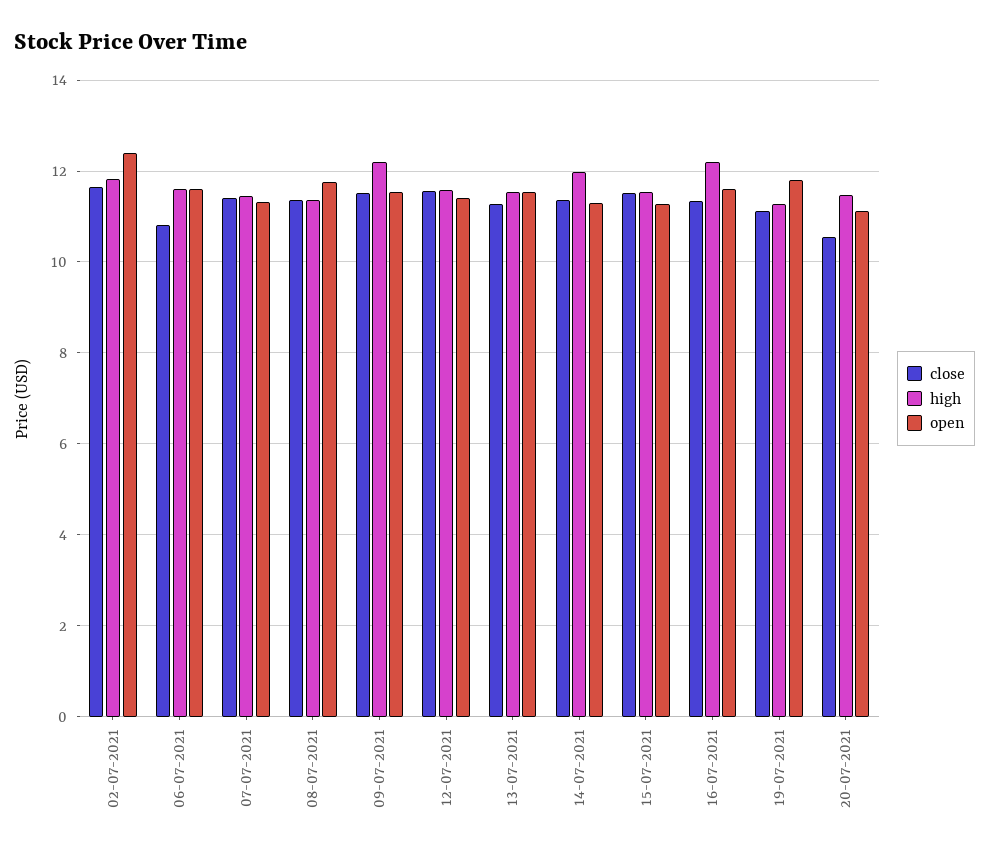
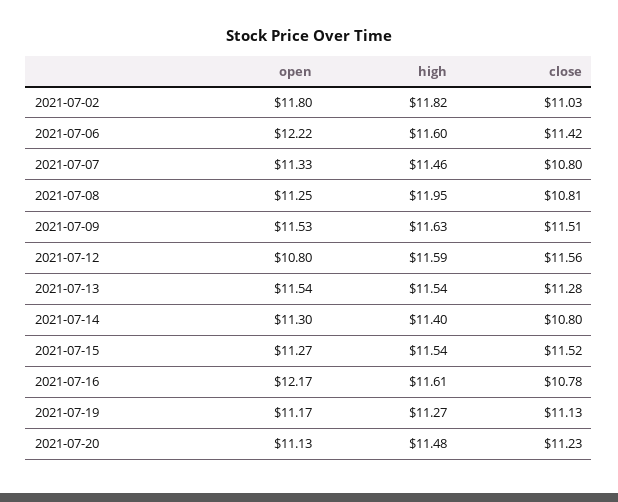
  {
    "close": {
-     "02-07-2021": 11.6,
+     "02-07-2021": 11.03,
-     "06-07-2021": 10.8,
+     "06-07-2021": 11.42,
-     "07-07-2021": 11.4,
+     "07-07-2021": 10.8,
-     "08-07-2021": 11.4,
+     "08-07-2021": 10.81,
      "09-07-2021": 11.51,
      "12-07-2021": 11.56,
      "13-07-2021": 11.28,
-     "14-07-2021": 11.4,
+     "14-07-2021": 10.8,
      "15-07-2021": 11.52,
-     "16-07-2021": 11.4,
+     "16-07-2021": 10.78,
      "19-07-2021": 11.13,
-     "20-07-2021": 10.6
+     "20-07-2021": 11.23
    },
    "high": {
      "02-07-2021": 11.82,
      "06-07-2021": 11.6,
      "07-07-2021": 11.46,
-     "08-07-2021": 11.4,
+     "08-07-2021": 11.95,
-     "09-07-2021": 12.2,
+     "09-07-2021": 11.63,
      "12-07-2021": 11.59,
      "13-07-2021": 11.54,
-     "14-07-2021": 12,
+     "14-07-2021": 11.4,
      "15-07-2021": 11.54,
-     "16-07-2021": 12.2,
+     "16-07-2021": 11.61,
      "19-07-2021": 11.27,
      "20-07-2021": 11.48
    },
    "open": {
-     "02-07-2021": 12.4,
+     "02-07-2021": 11.8,
-     "06-07-2021": 11.6,
+     "06-07-2021": 12.22,
      "07-07-2021": 11.33,
-     "08-07-2021": 11.8,
+     "08-07-2021": 11.25,
      "09-07-2021": 11.53,
-     "12-07-2021": 11.4,
+     "12-07-2021": 10.8,
      "13-07-2021": 11.54,
      "14-07-2021": 11.3,
      "15-07-2021": 11.27,
-     "16-07-2021": 11.6,
+     "16-07-2021": 12.17,
-     "19-07-2021": 11.8,
+     "19-07-2021": 11.17,
      "20-07-2021": 11.13
    }
  }

